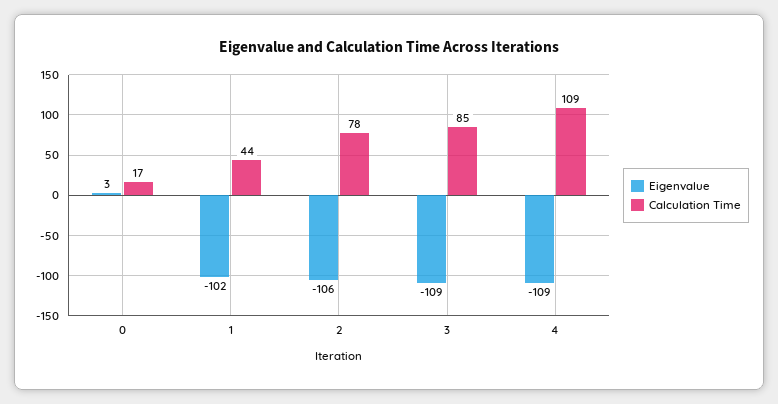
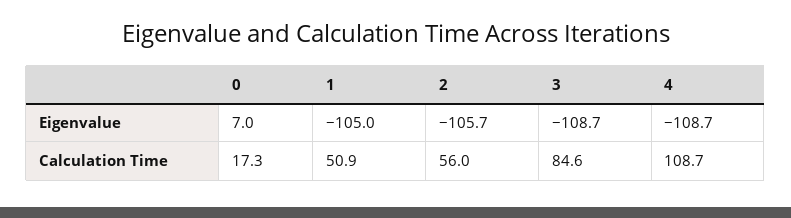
  {
    "Eigenvalue": {
-     "0": 3,
+     "0": 7,
-     "1": -102,
+     "1": -105,
      "2": -105.7,
      "3": -108.7,
      "4": -108.7
    },
    "Calculation Time": {
      "0": 17.3,
-     "1": 44,
+     "1": 50.9,
-     "2": 78,
+     "2": 56,
      "3": 84.6,
      "4": 108.7
    }
  }

